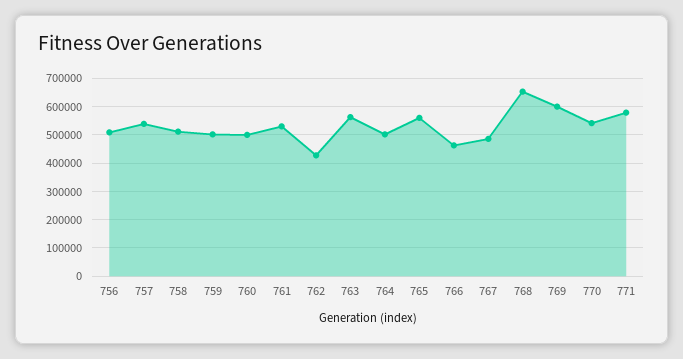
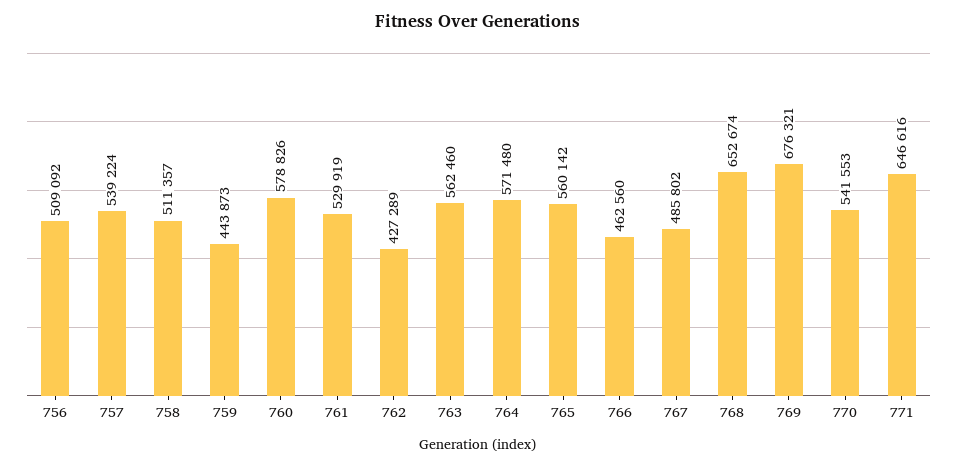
  {
    "756": 509092,
    "757": 539224,
    "758": 511357,
-   "759": 500000,
+   "759": 443873,
-   "760": 500000,
+   "760": 578826,
    "761": 529919,
    "762": 427289,
    "763": 562460,
-   "764": 500000,
+   "764": 571480,
    "765": 560142,
    "766": 462560,
    "767": 485802,
    "768": 652674,
-   "769": 600000,
+   "769": 676321,
    "770": 541553,
-   "771": 575000
+   "771": 646616
  }

